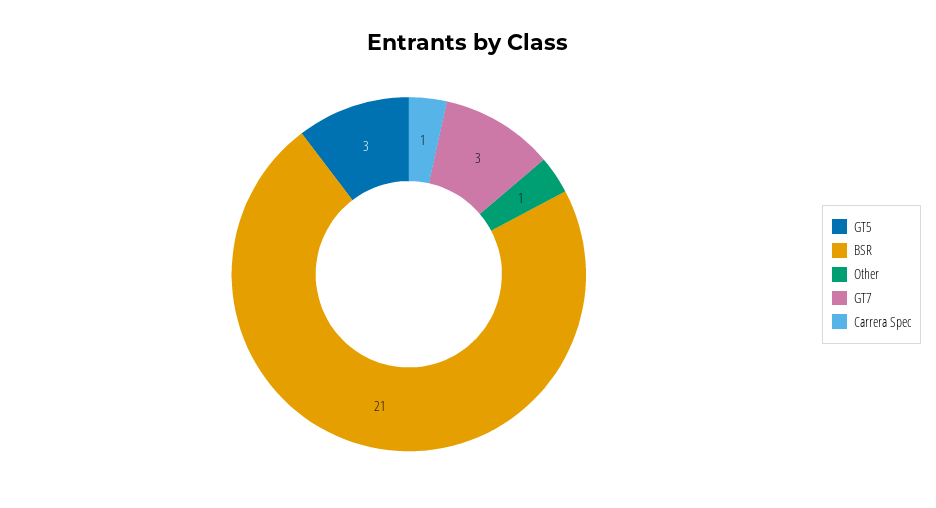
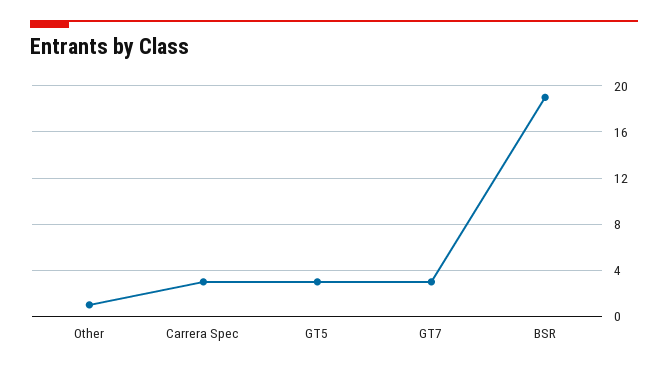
  {
    "GT5": 3,
-   "BSR": 21,
+   "BSR": 19,
    "Other": 1,
    "GT7": 3,
-   "Carrera Spec": 1
+   "Carrera Spec": 3
  }

